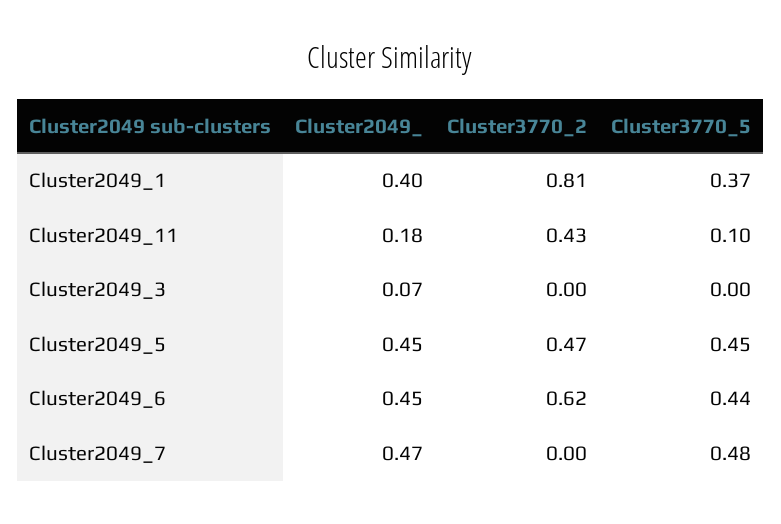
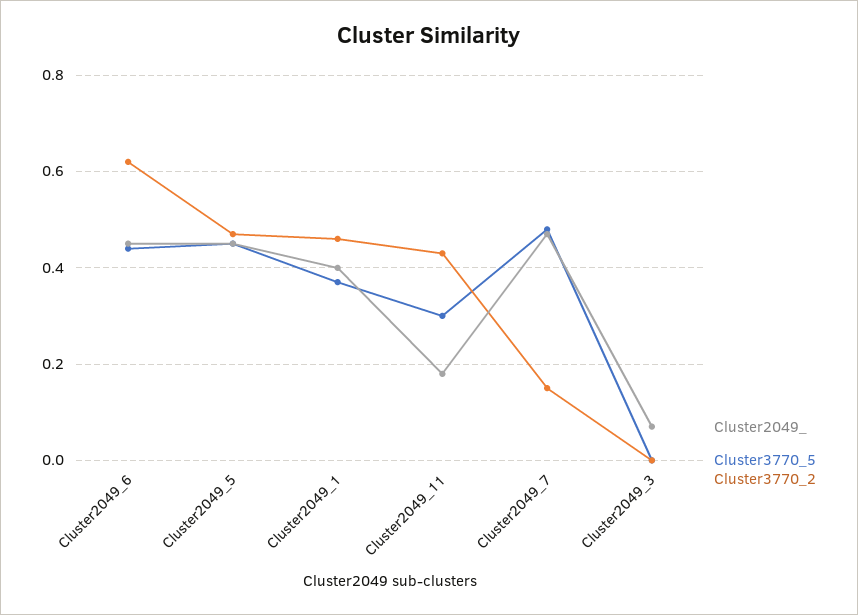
  {
    "Cluster2049_": {
      "Cluster2049_1": 0.4,
      "Cluster2049_11": 0.18,
      "Cluster2049_3": 0.07,
      "Cluster2049_5": 0.45,
      "Cluster2049_6": 0.45,
      "Cluster2049_7": 0.47
    },
    "Cluster3770_2": {
-     "Cluster2049_1": 0.81,
+     "Cluster2049_1": 0.45,
      "Cluster2049_11": 0.43,
      "Cluster2049_3": 0,
      "Cluster2049_5": 0.47,
      "Cluster2049_6": 0.62,
-     "Cluster2049_7": 0
+     "Cluster2049_7": 0.15
    },
    "Cluster3770_5": {
      "Cluster2049_1": 0.37,
-     "Cluster2049_11": 0.1,
+     "Cluster2049_11": 0.3,
      "Cluster2049_3": 0,
      "Cluster2049_5": 0.45,
      "Cluster2049_6": 0.44,
      "Cluster2049_7": 0.48
    }
  }

